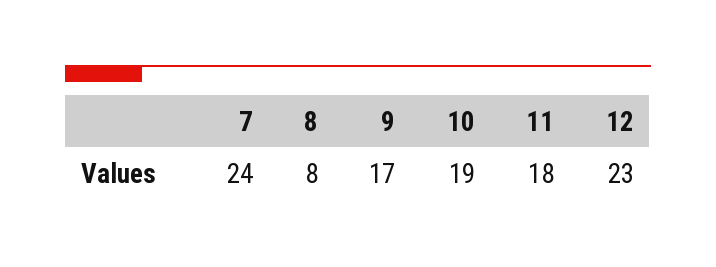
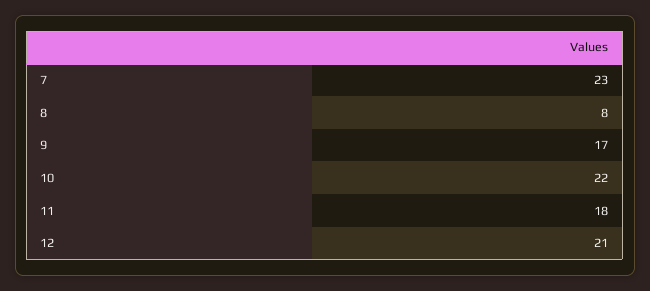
  {
-   "7": 24,
+   "7": 23,
    "8": 8,
    "9": 17,
-   "10": 19,
+   "10": 22,
    "11": 18,
-   "12": 23
+   "12": 21
  }

